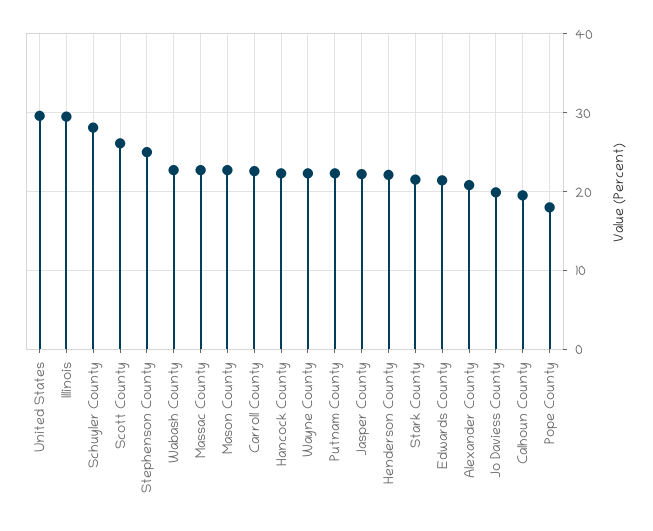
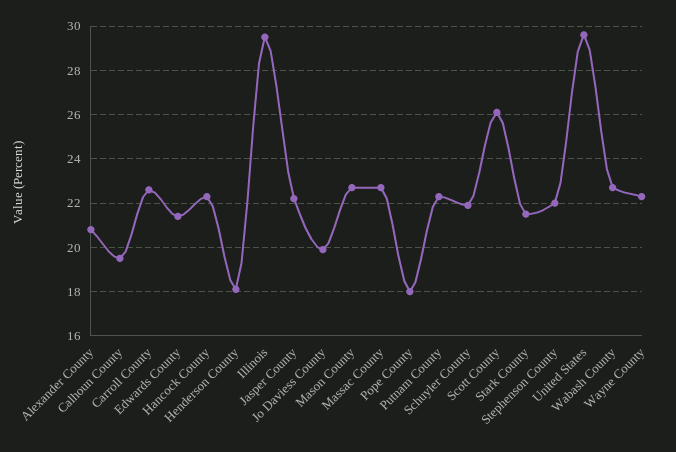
  {
    "United States": 29.5,
    "Illinois": 29.5,
-   "Schuyler County": 28,
+   "Schuyler County": 22,
    "Scott County": 26,
-   "Stephenson County": 25,
+   "Stephenson County": 22,
    "Wabash County": 22.5,
    "Massac County": 22.5,
    "Mason County": 22.5,
    "Carroll County": 22.5,
    "Hancock County": 22.5,
    "Wayne County": 22.5,
    "Putnam County": 22.5,
    "Jasper County": 22,
-   "Henderson County": 22,
+   "Henderson County": 18,
    "Stark County": 21.5,
    "Edwards County": 21.5,
    "Alexander County": 21,
    "Jo Daviess County": 20,
    "Calhoun County": 19.5,
    "Pope County": 18
  }

